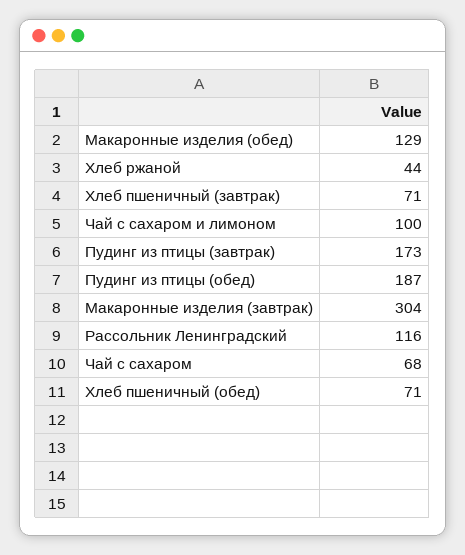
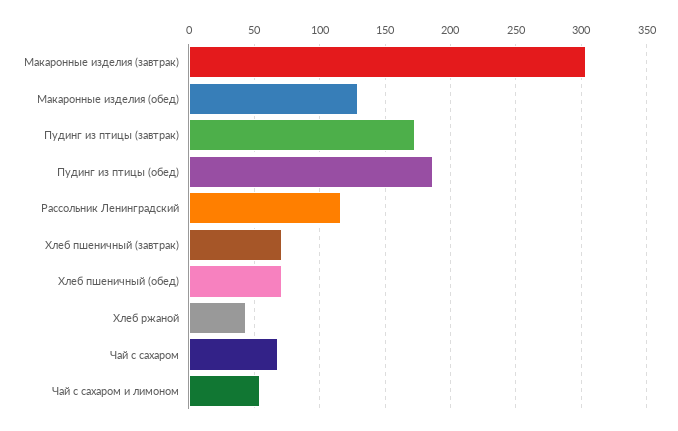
  {
    "Макаронные изделия (обед)": 129,
    "Хлеб ржаной": 44,
    "Хлеб пшеничный (завтрак)": 71,
-   "Чай с сахаром и лимоном": 100,
+   "Чай с сахаром и лимоном": 55,
    "Пудинг из птицы (завтрак)": 173,
    "Пудинг из птицы (обед)": 187,
    "Макаронные изделия (завтрак)": 304,
    "Рассольник Ленинградский": 116,
    "Чай с сахаром": 68,
    "Хлеб пшеничный (обед)": 71
  }

